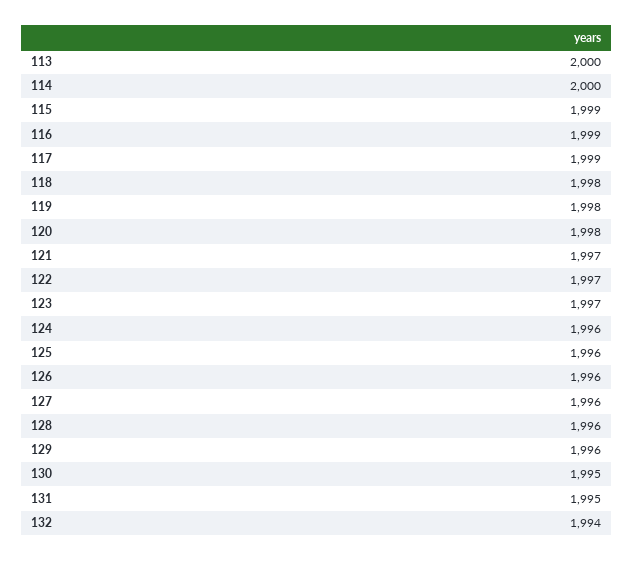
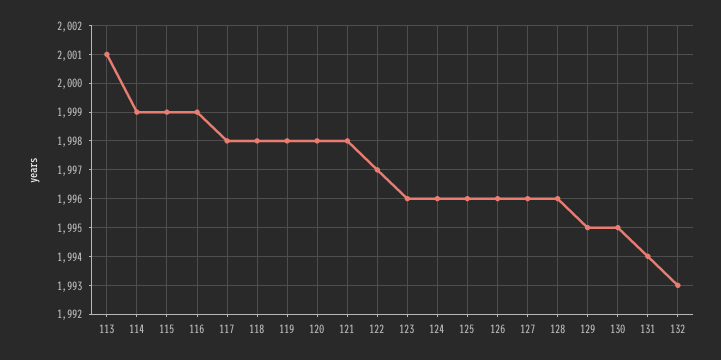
  {
-   "113": 2000,
+   "113": 2001,
-   "114": 2000,
+   "114": 1999,
    "115": 1999,
    "116": 1999,
-   "117": 1999,
+   "117": 1998,
    "118": 1998,
    "119": 1998,
    "120": 1998,
-   "121": 1997,
+   "121": 1998,
    "122": 1997,
-   "123": 1997,
+   "123": 1996,
    "124": 1996,
    "125": 1996,
    "126": 1996,
    "127": 1996,
    "128": 1996,
-   "129": 1996,
+   "129": 1995,
    "130": 1995,
-   "131": 1995,
+   "131": 1994,
-   "132": 1994
+   "132": 1993
  }

